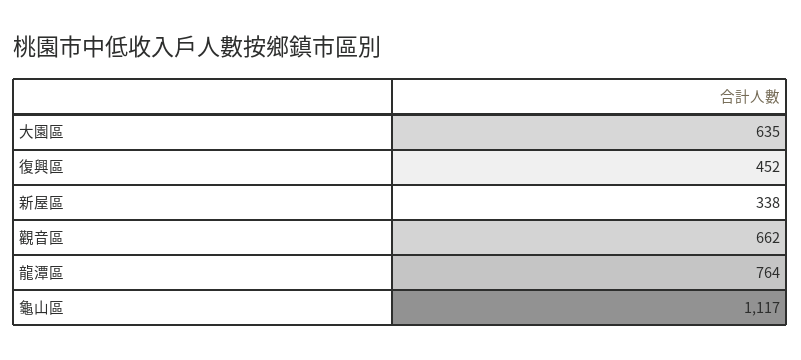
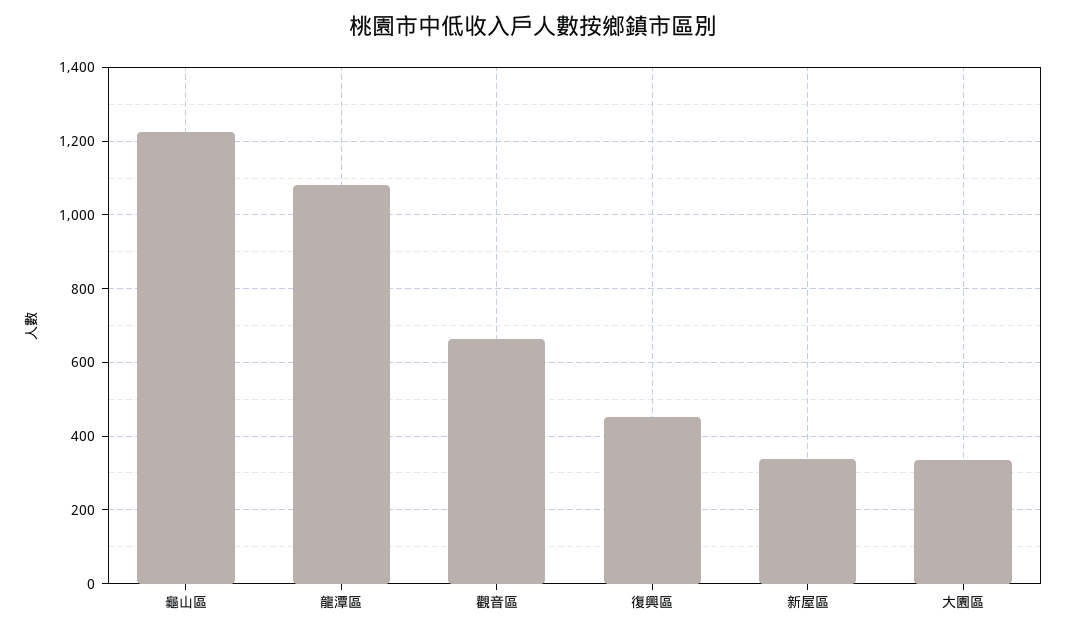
  {
-   "大園區": 635,
+   "大園區": 340,
    "復興區": 452,
    "新屋區": 338,
    "觀音區": 662,
-   "龍潭區": 764,
+   "龍潭區": 1080,
-   "龜山區": 1117
+   "龜山區": 1220
  }

